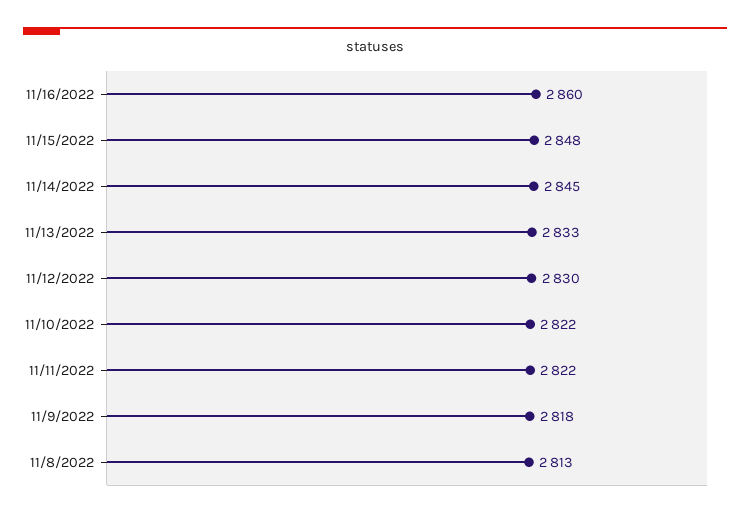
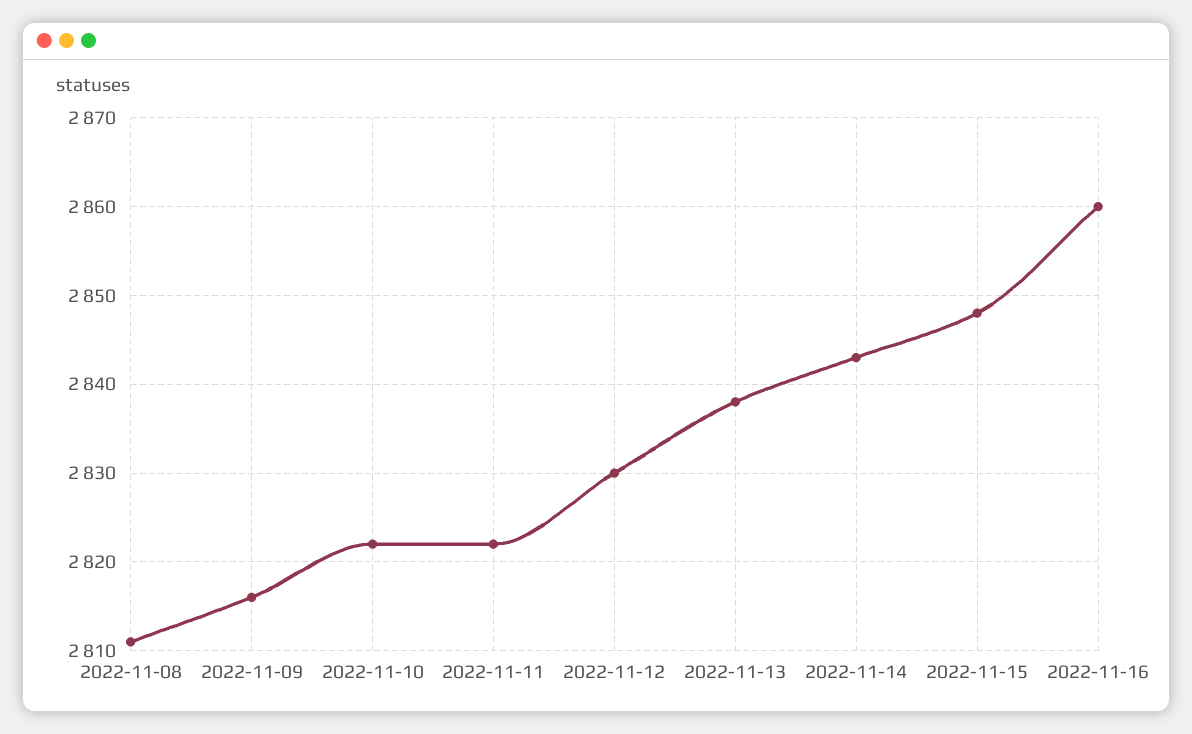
  {
    "11/16/2022": 2860,
    "11/15/2022": 2848,
-   "11/14/2022": 2845,
+   "11/14/2022": 2843,
-   "11/13/2022": 2833,
+   "11/13/2022": 2838,
    "11/12/2022": 2830,
    "11/10/2022": 2822,
    "11/11/2022": 2822,
-   "11/9/2022": 2818,
+   "11/9/2022": 2816,
-   "11/8/2022": 2813
+   "11/8/2022": 2811
  }

